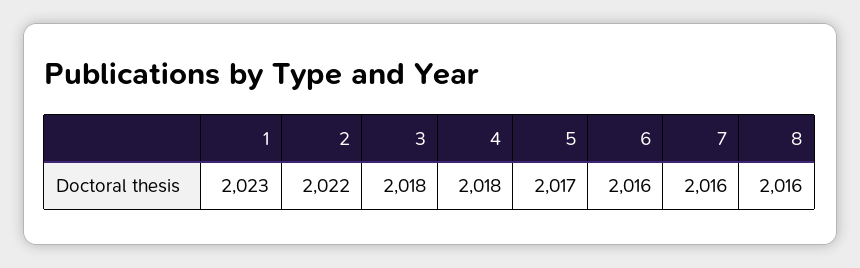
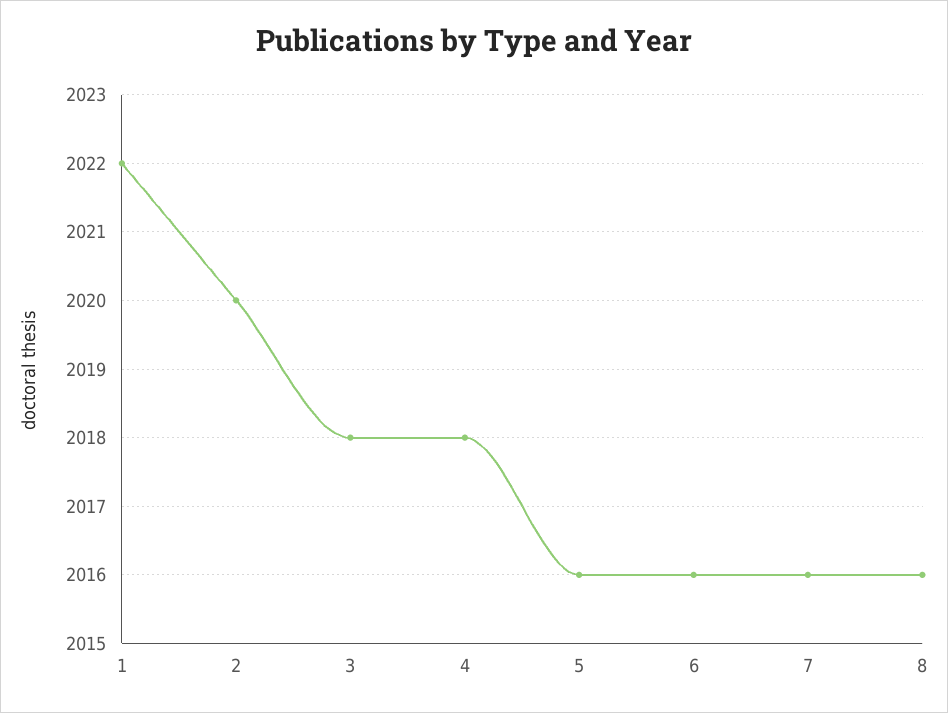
  {
-   "1": 2023,
+   "1": 2022,
-   "2": 2022,
+   "2": 2020,
    "3": 2018,
    "4": 2018,
-   "5": 2017,
+   "5": 2016,
    "6": 2016,
    "7": 2016,
    "8": 2016
  }

